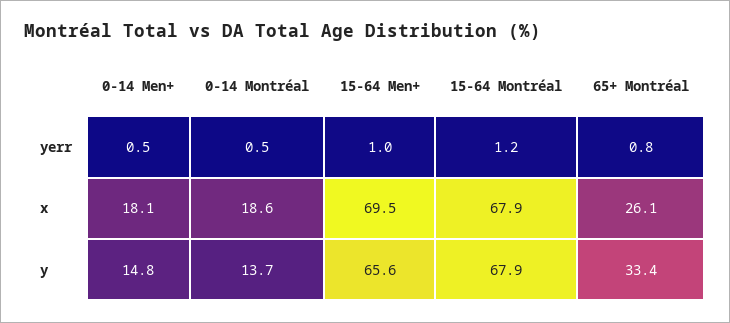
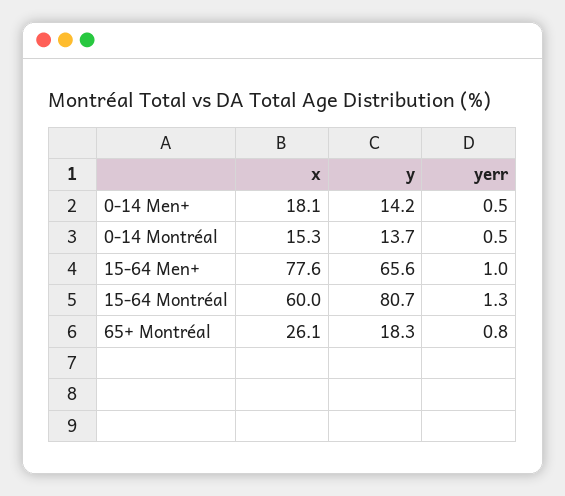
  {
    "0-14 Men+": {
      "yerr": 0.5,
      "x": 18.1,
-     "y": 14.8
+     "y": 14.2
    },
    "0-14 Montréal": {
      "yerr": 0.5,
-     "x": 18.6,
+     "x": 15.3,
      "y": 13.7
    },
    "15-64 Men+": {
      "yerr": 1,
-     "x": 69.5,
+     "x": 77.6,
      "y": 65.6
    },
    "15-64 Montréal": {
-     "yerr": 1.2,
+     "yerr": 1.3,
-     "x": 67.9,
+     "x": 60,
-     "y": 67.9
+     "y": 80.7
    },
    "65+ Montréal": {
      "yerr": 0.8,
      "x": 26.1,
-     "y": 33.4
+     "y": 18.3
    }
  }

